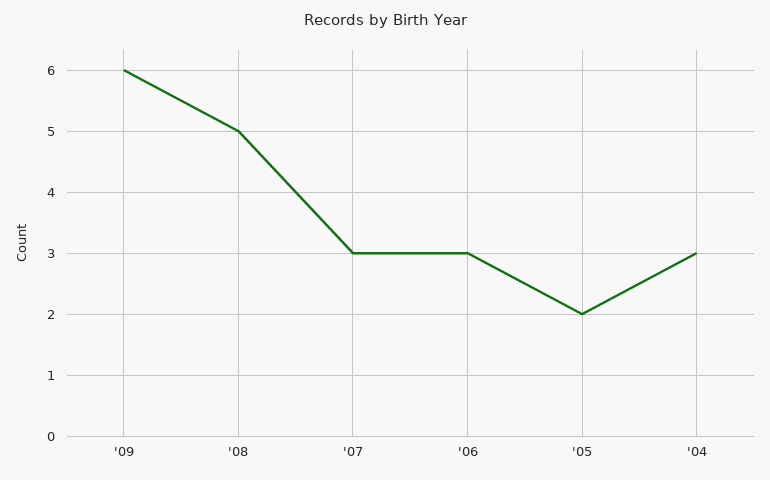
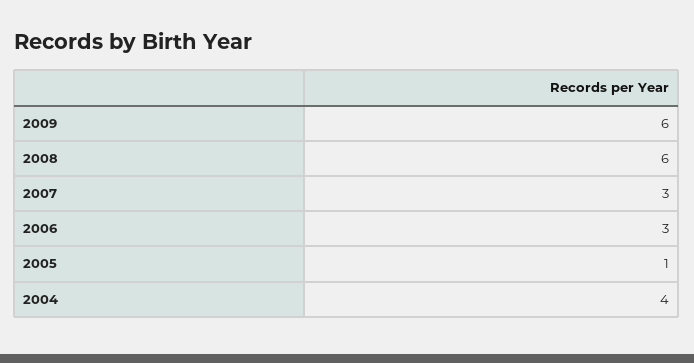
  {
    "'09": 6,
-   "'08": 5,
+   "'08": 6,
    "'07": 3,
    "'06": 3,
-   "'05": 2,
+   "'05": 1,
-   "'04": 3
+   "'04": 4
  }

